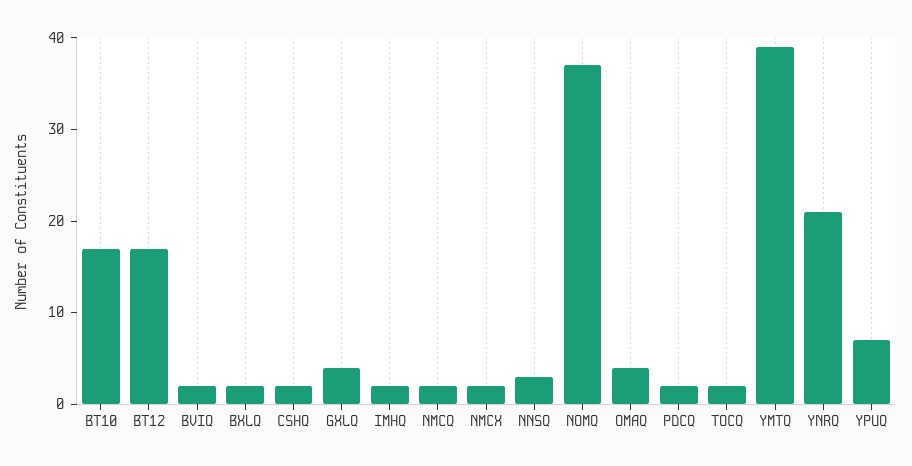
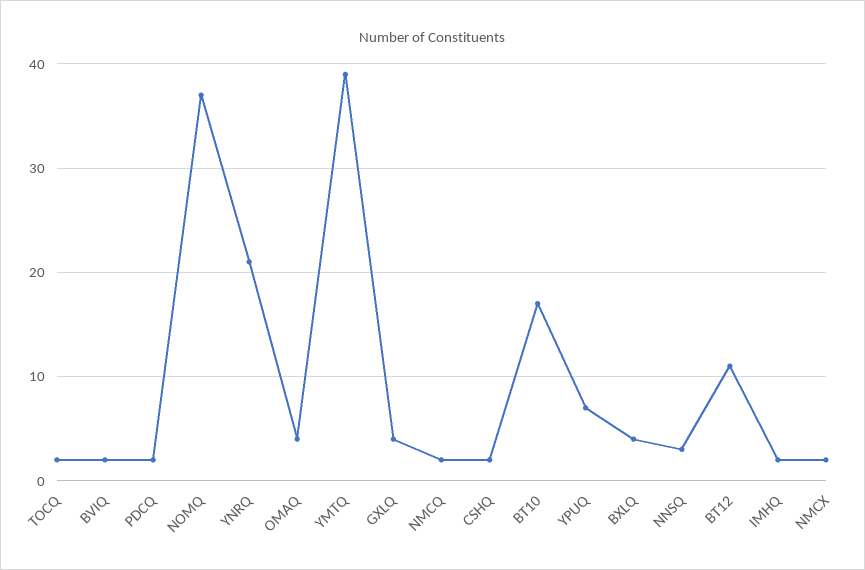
  {
    "BT10": 17,
-   "BT12": 17,
+   "BT12": 11,
    "BVIQ": 2,
-   "BXLQ": 2,
+   "BXLQ": 4,
    "CSHQ": 2,
    "GXLQ": 4,
    "IMHQ": 2,
    "NMCQ": 2,
    "NMCX": 2,
    "NNSQ": 3,
    "NOMQ": 37,
    "OMAQ": 4,
    "PDCQ": 2,
    "TOCQ": 2,
    "YMTQ": 39,
    "YNRQ": 21,
    "YPUQ": 7
  }

